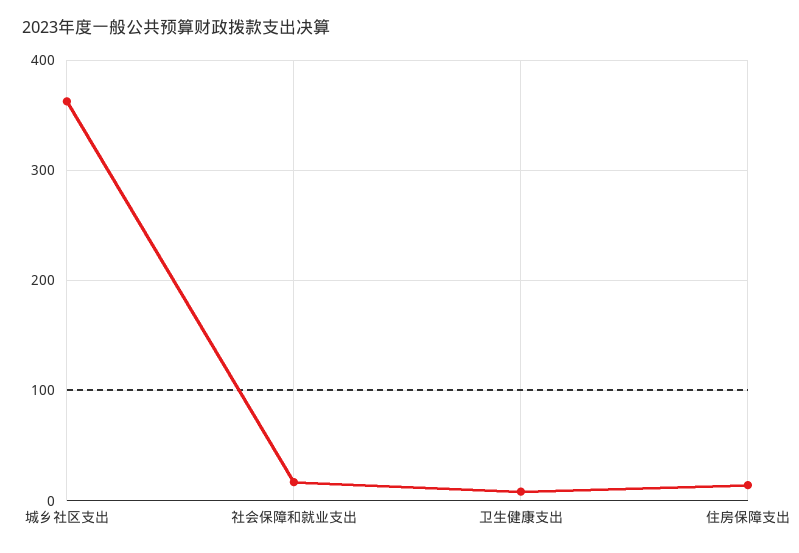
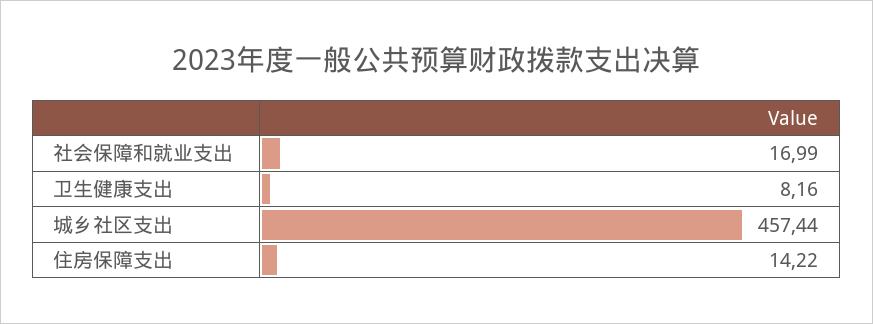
  {
-   "城乡社区支出": 360,
+   "城乡社区支出": 457.44,
    "社会保障和就业支出": 16.99,
    "卫生健康支出": 8.16,
    "住房保障支出": 14.22
  }

